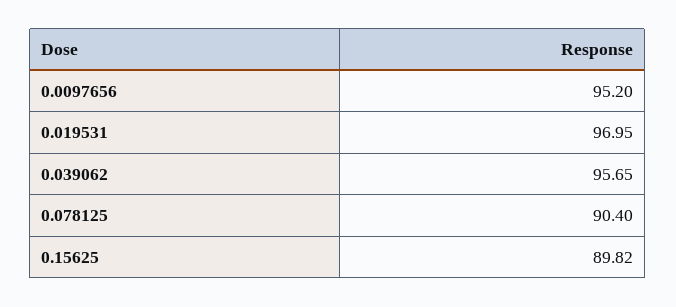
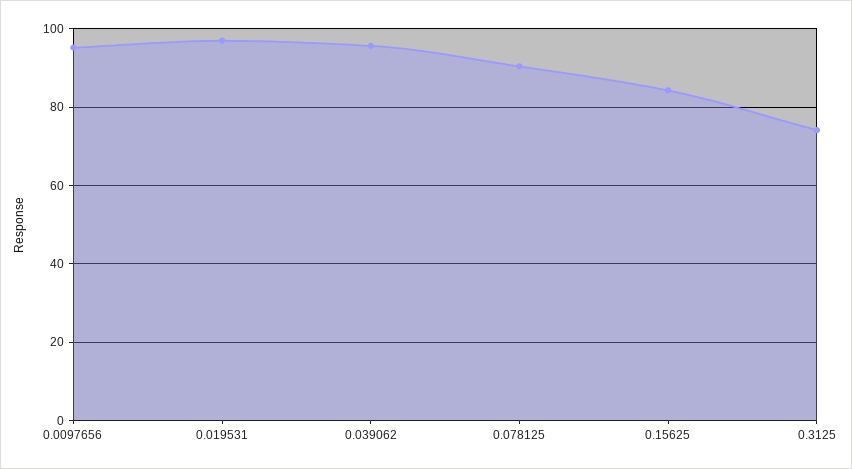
  {
    "0.0097656": 95.2,
    "0.019531": 96.95,
    "0.039062": 95.65,
    "0.078125": 90.4,
-   "0.15625": 89.82
+   "0.15625": 84,
+   "0.3125": 74
  }

